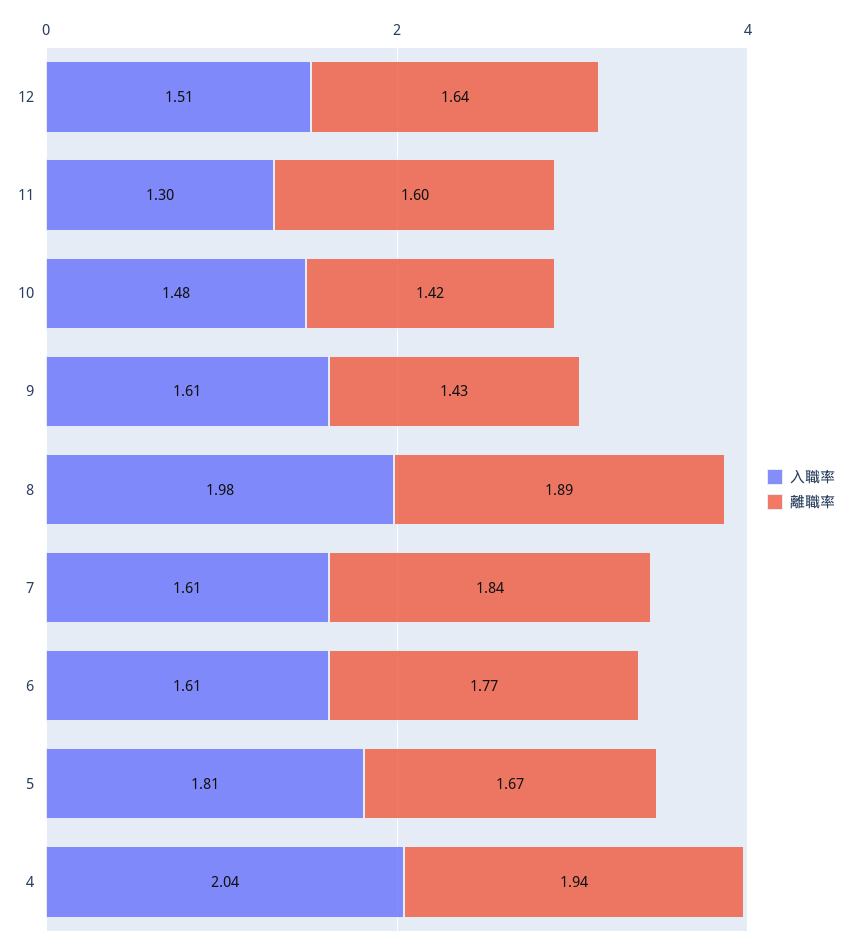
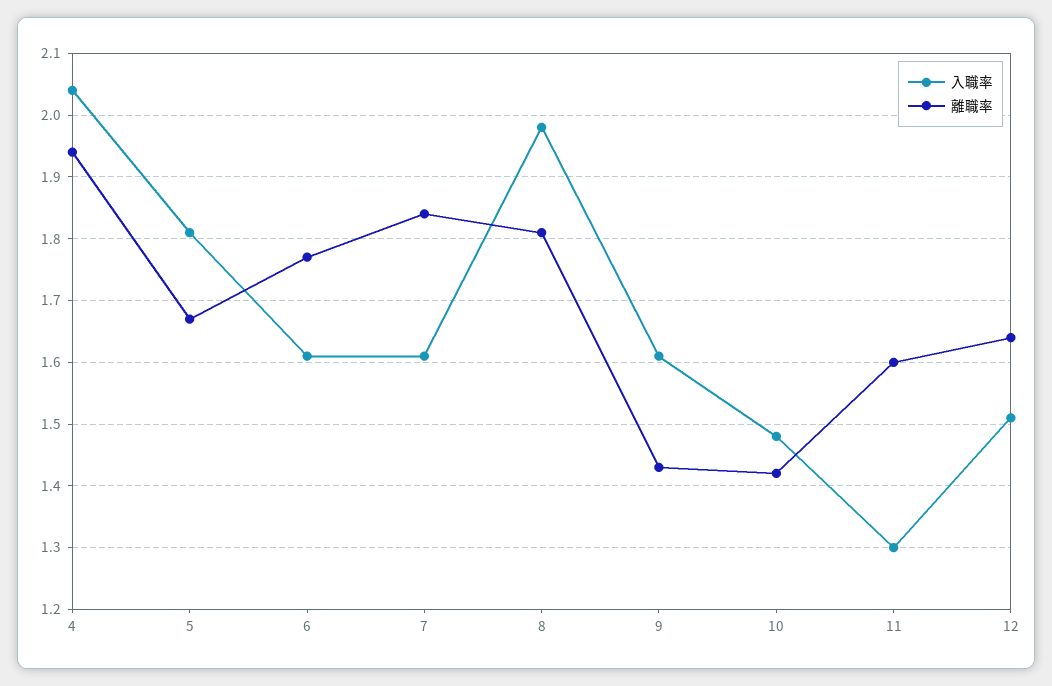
  {
    "入職率": {
      "12": 1.51,
      "11": 1.3,
      "10": 1.48,
      "9": 1.61,
      "8": 1.98,
      "7": 1.61,
      "6": 1.61,
      "5": 1.81,
      "4": 2.04
    },
    "離職率": {
      "12": 1.64,
      "11": 1.6,
      "10": 1.42,
      "9": 1.43,
-     "8": 1.89,
+     "8": 1.81,
      "7": 1.84,
      "6": 1.77,
      "5": 1.67,
      "4": 1.94
    }
  }

